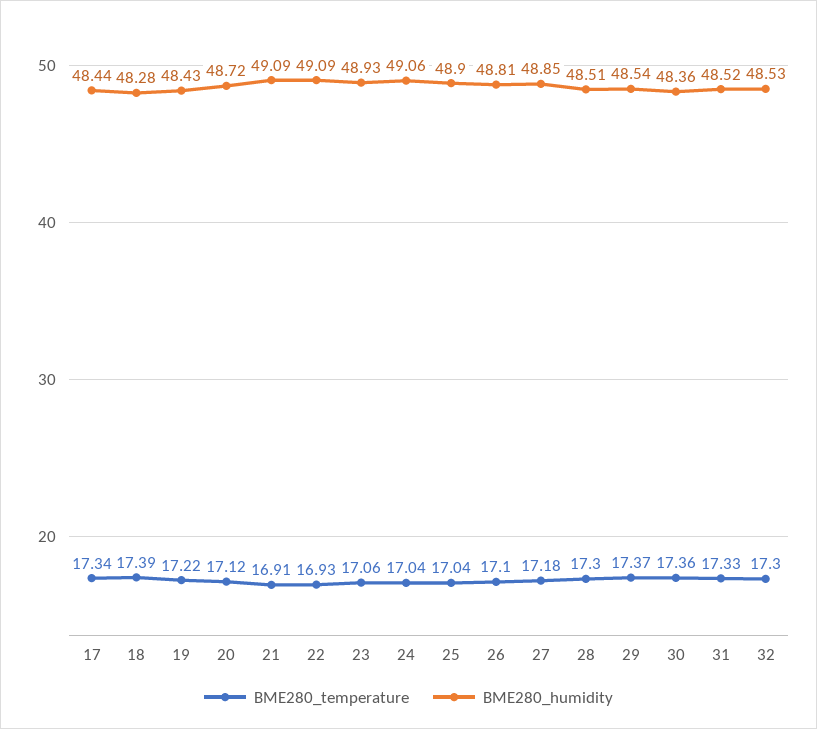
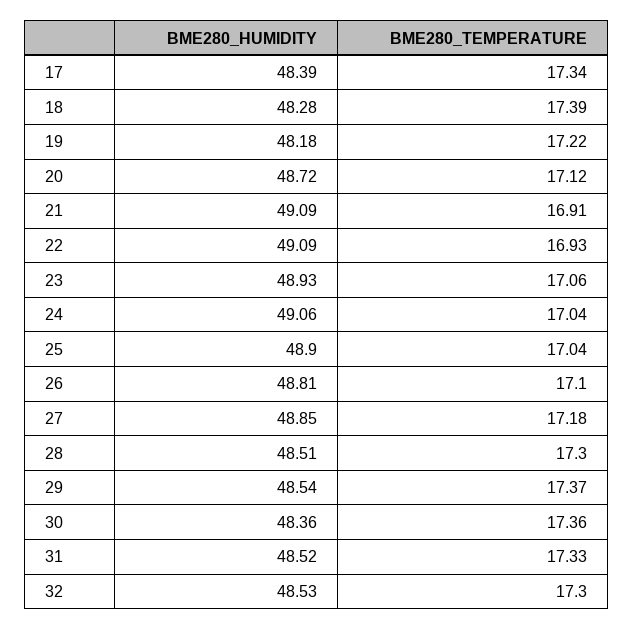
  {
    "BME280_temperature": {
      "17": 17.34,
      "18": 17.39,
      "19": 17.22,
      "20": 17.12,
      "21": 16.91,
      "22": 16.93,
      "23": 17.06,
      "24": 17.04,
      "25": 17.04,
      "26": 17.1,
      "27": 17.18,
      "28": 17.3,
      "29": 17.37,
      "30": 17.36,
      "31": 17.33,
      "32": 17.3
    },
    "BME280_humidity": {
-     "17": 48.44,
+     "17": 48.39,
      "18": 48.28,
-     "19": 48.43,
+     "19": 48.18,
      "20": 48.72,
      "21": 49.09,
      "22": 49.09,
      "23": 48.93,
      "24": 49.06,
      "25": 48.9,
      "26": 48.81,
      "27": 48.85,
      "28": 48.51,
      "29": 48.54,
      "30": 48.36,
      "31": 48.52,
      "32": 48.53
    }
  }

